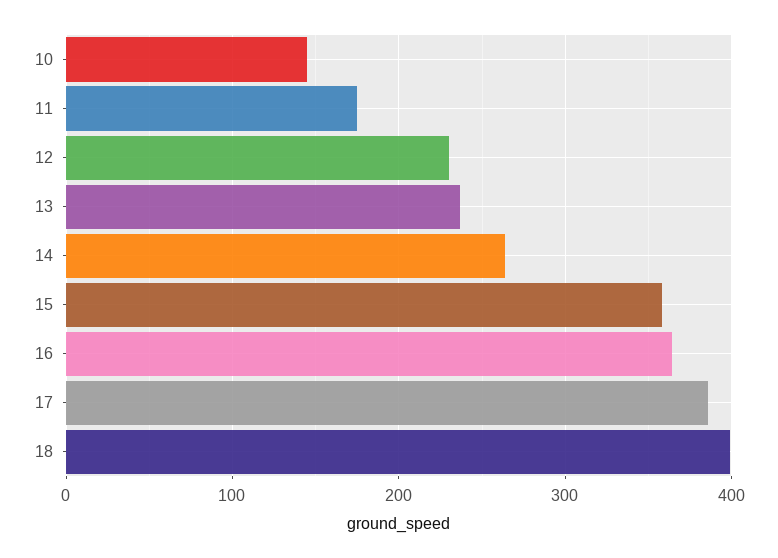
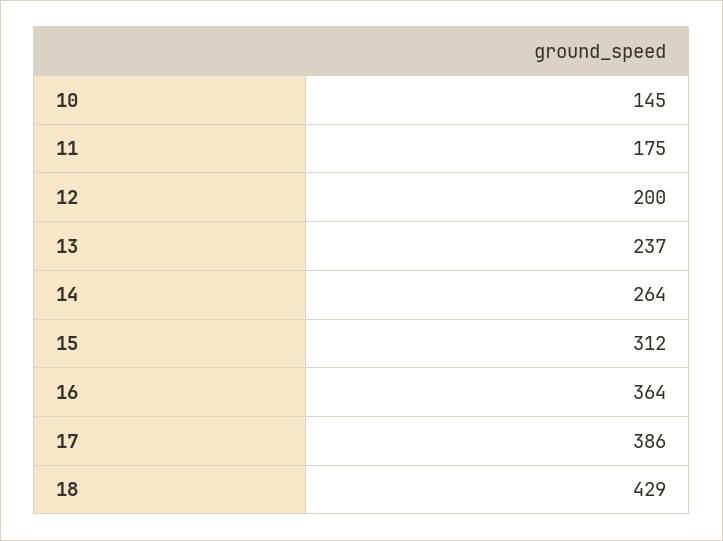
  {
    "10": 145,
    "11": 175,
-   "12": 230,
+   "12": 200,
    "13": 237,
    "14": 264,
-   "15": 360,
+   "15": 312,
    "16": 364,
    "17": 386,
-   "18": 400
+   "18": 429
  }

